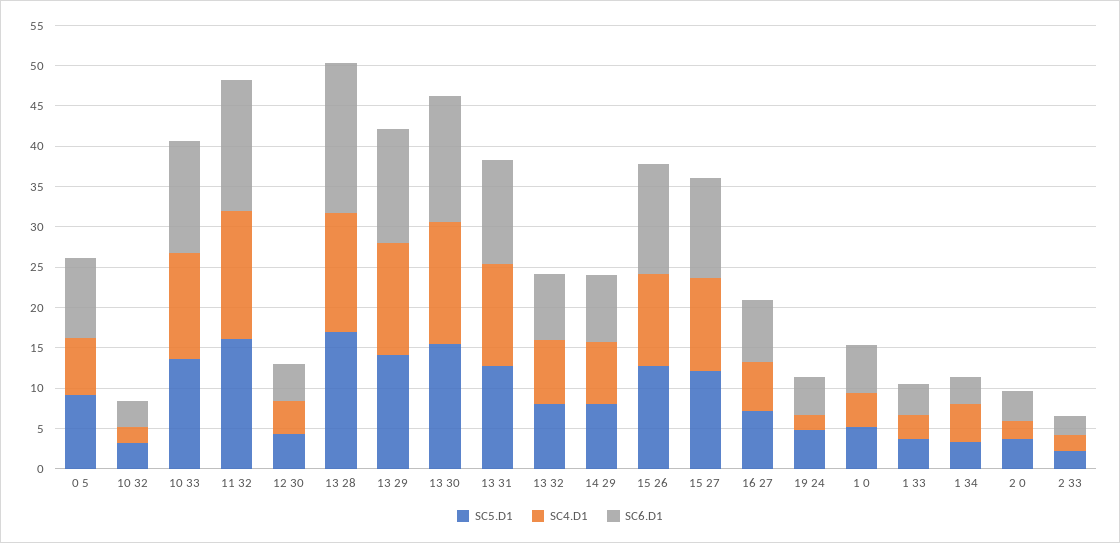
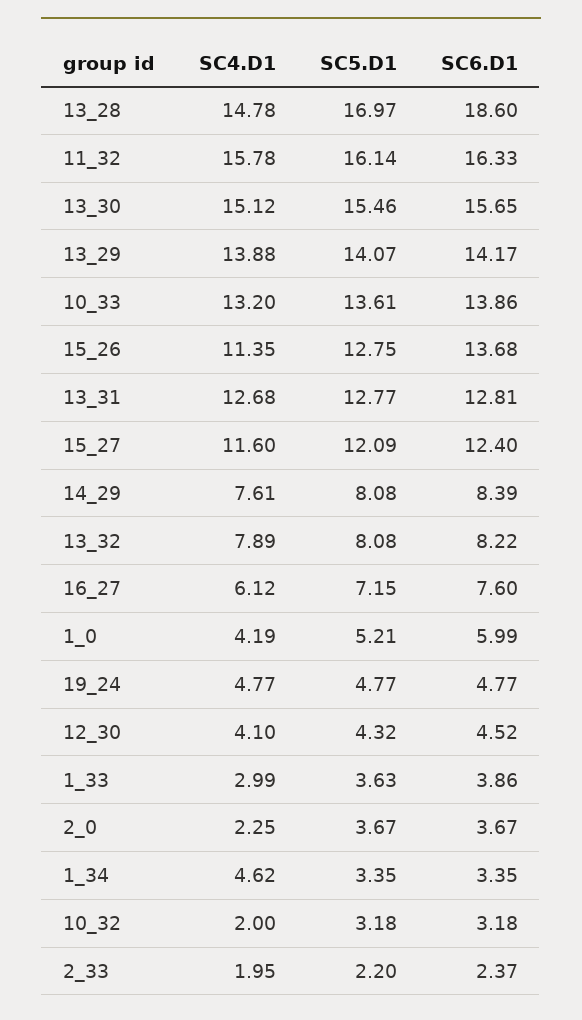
  {
    "SC5.D1": {
-     "0 5": 9,
      "10 32": 3.18,
      "10 33": 13.61,
      "11 32": 16.14,
      "12 30": 4.32,
      "13 28": 16.97,
      "13 29": 14.07,
      "13 30": 15.46,
      "13 31": 12.77,
      "13 32": 8.08,
      "14 29": 8.08,
      "15 26": 12.75,
      "15 27": 12.09,
      "16 27": 7.15,
      "19 24": 4.77,
      "1 0": 5.21,
      "1 33": 3.63,
      "1 34": 3.35,
      "2 0": 3.67,
      "2 33": 2.2
    },
    "SC4.D1": {
-     "0 5": 7,
      "10 32": 2,
      "10 33": 13.2,
      "11 32": 15.78,
      "12 30": 4.1,
      "13 28": 14.78,
      "13 29": 13.88,
      "13 30": 15.12,
      "13 31": 12.68,
      "13 32": 7.89,
      "14 29": 7.61,
      "15 26": 11.35,
      "15 27": 11.6,
      "16 27": 6.12,
-     "19 24": 2,
+     "19 24": 4.77,
      "1 0": 4.19,
      "1 33": 2.99,
      "1 34": 4.62,
      "2 0": 2.25,
      "2 33": 1.95
    },
    "SC6.D1": {
-     "0 5": 10,
      "10 32": 3.18,
      "10 33": 13.86,
      "11 32": 16.33,
      "12 30": 4.52,
      "13 28": 18.6,
      "13 29": 14.17,
      "13 30": 15.65,
      "13 31": 12.81,
      "13 32": 8.22,
      "14 29": 8.39,
      "15 26": 13.68,
      "15 27": 12.4,
      "16 27": 7.6,
      "19 24": 4.77,
      "1 0": 5.99,
      "1 33": 3.86,
      "1 34": 3.35,
      "2 0": 3.67,
      "2 33": 2.37
    }
  }

